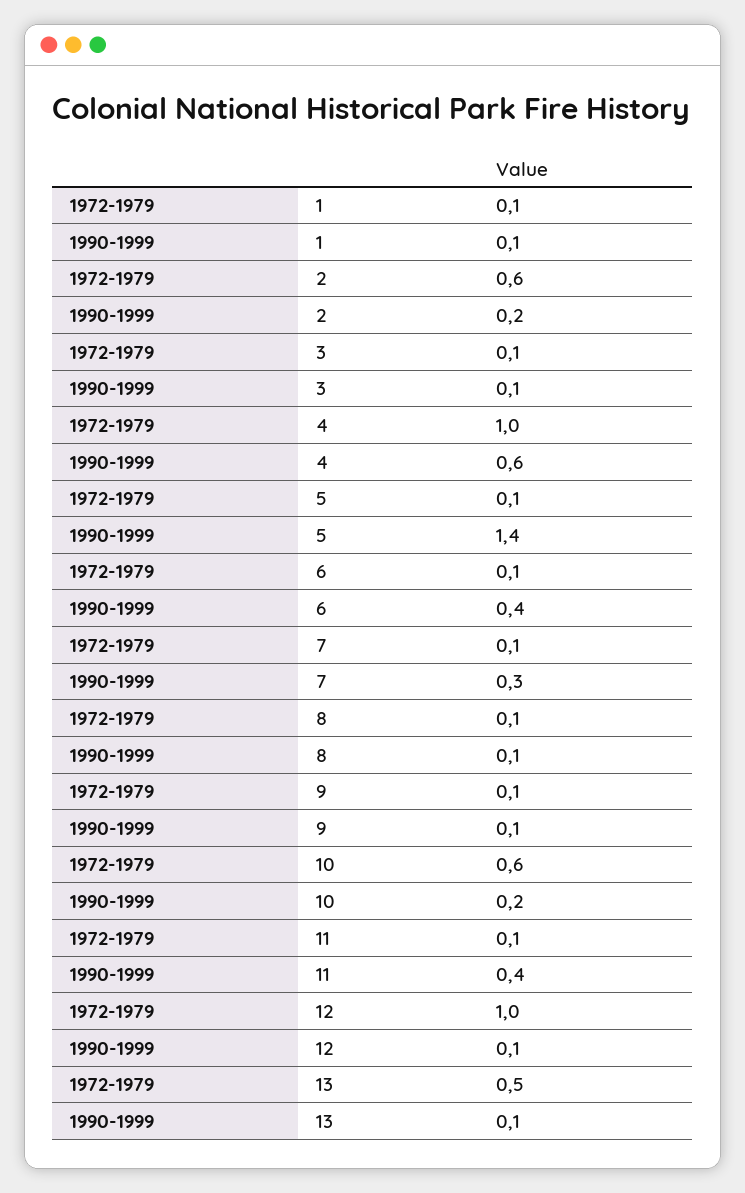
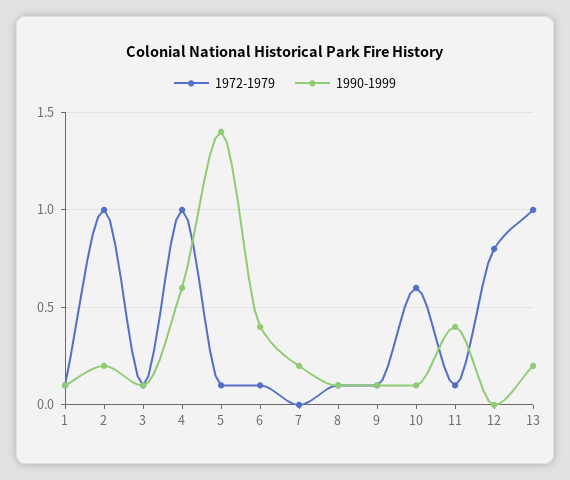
  {
    "1972-1979": {
      "1": 0.1,
-     "2": 0.6,
+     "2": 1,
      "3": 0.1,
      "4": 1,
      "5": 0.1,
      "6": 0.1,
-     "7": 0.1,
+     "7": 0,
      "8": 0.1,
      "9": 0.1,
      "10": 0.6,
      "11": 0.1,
-     "12": 1,
+     "12": 0.8,
-     "13": 0.5
+     "13": 1
    },
    "1990-1999": {
      "1": 0.1,
      "2": 0.2,
      "3": 0.1,
      "4": 0.6,
      "5": 1.4,
      "6": 0.4,
-     "7": 0.3,
+     "7": 0.2,
      "8": 0.1,
      "9": 0.1,
-     "10": 0.2,
+     "10": 0.1,
      "11": 0.4,
-     "12": 0.1,
+     "12": 0,
-     "13": 0.1
+     "13": 0.2
    }
  }

